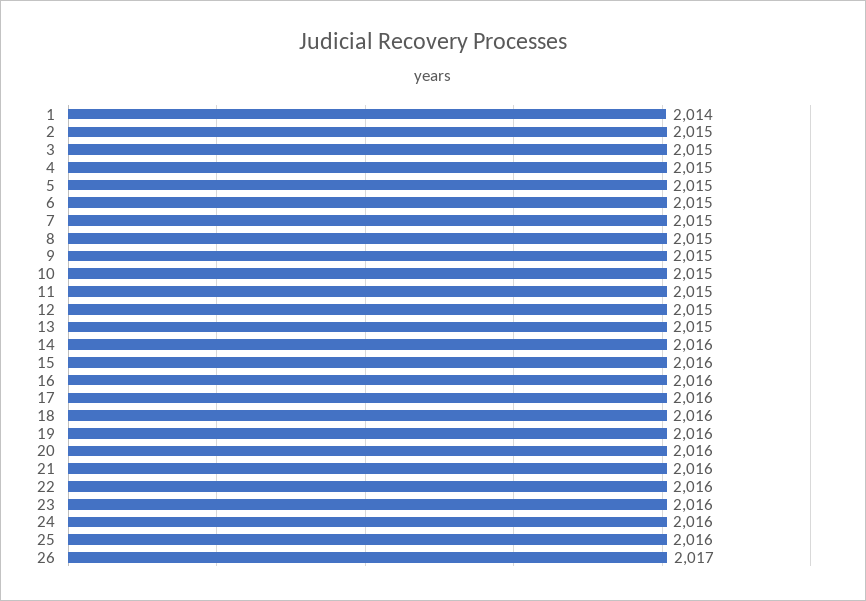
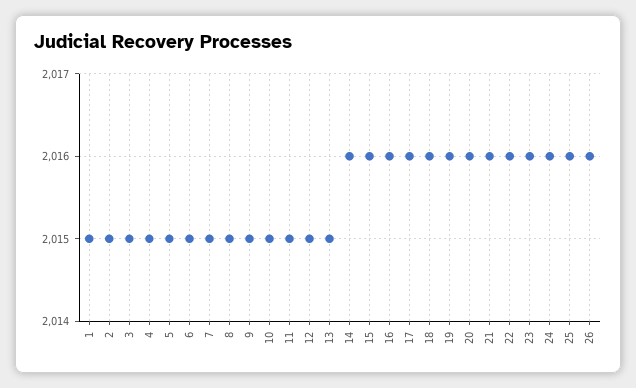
  {
-   "1": 2014,
+   "1": 2015,
    "2": 2015,
    "3": 2015,
    "4": 2015,
    "5": 2015,
    "6": 2015,
    "7": 2015,
    "8": 2015,
    "9": 2015,
    "10": 2015,
    "11": 2015,
    "12": 2015,
    "13": 2015,
    "14": 2016,
    "15": 2016,
    "16": 2016,
    "17": 2016,
    "18": 2016,
    "19": 2016,
    "20": 2016,
    "21": 2016,
    "22": 2016,
    "23": 2016,
    "24": 2016,
    "25": 2016,
-   "26": 2017
+   "26": 2016
  }

